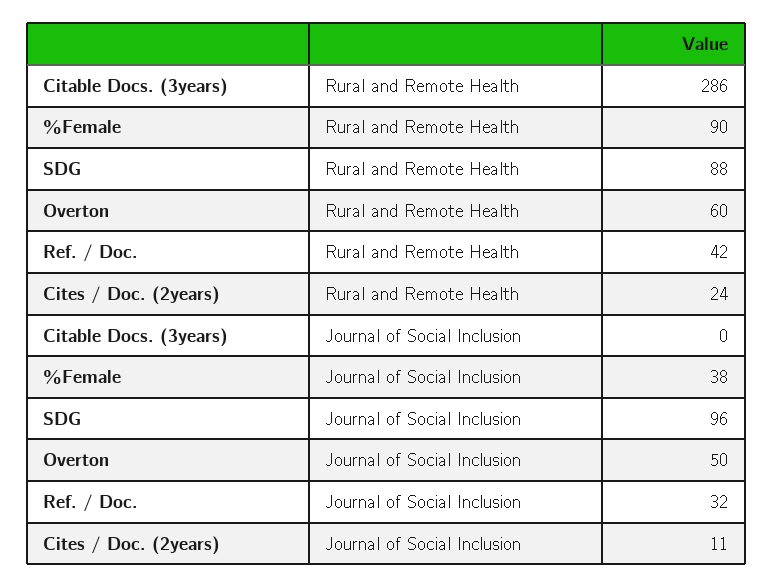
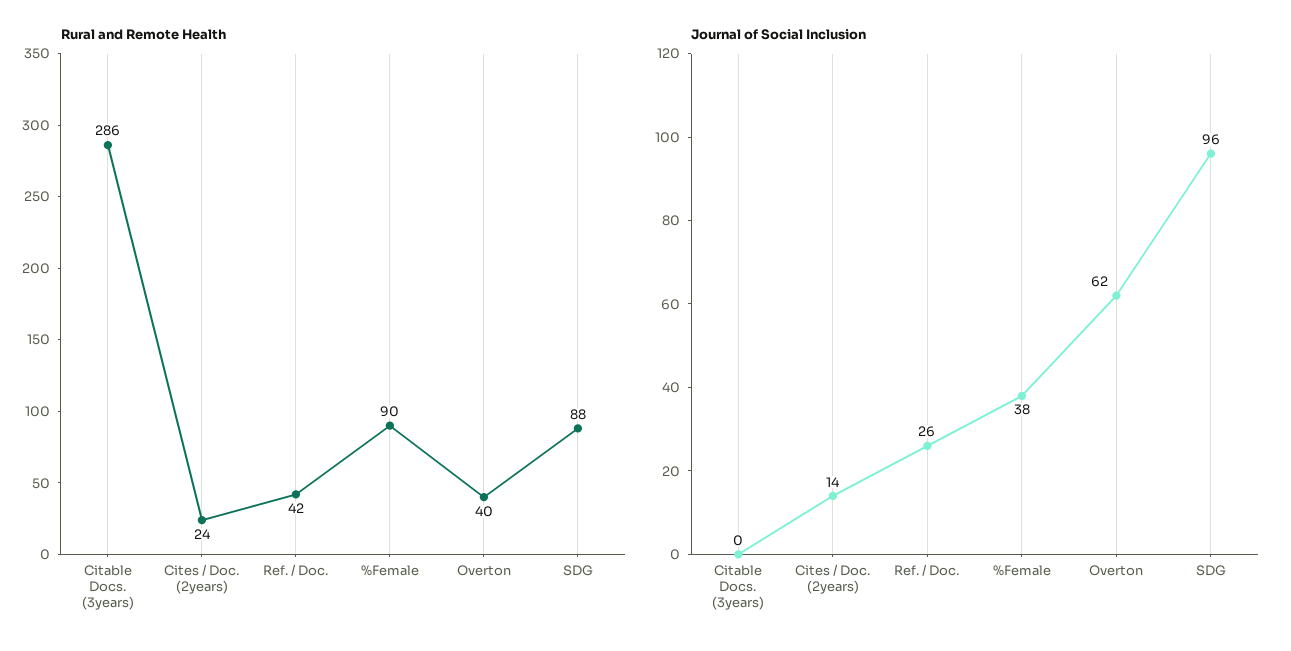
  {
    "Rural and Remote Health": {
      "Citable Docs. (3years)": 286,
      "%Female": 90,
      "SDG": 88,
-     "Overton": 60,
+     "Overton": 40,
      "Ref. / Doc.": 42,
      "Cites / Doc. (2years)": 24
    },
    "Journal of Social Inclusion": {
      "Citable Docs. (3years)": 0,
      "%Female": 38,
      "SDG": 96,
-     "Overton": 50,
+     "Overton": 62,
-     "Ref. / Doc.": 32,
+     "Ref. / Doc.": 26,
-     "Cites / Doc. (2years)": 11
+     "Cites / Doc. (2years)": 14
    }
  }

